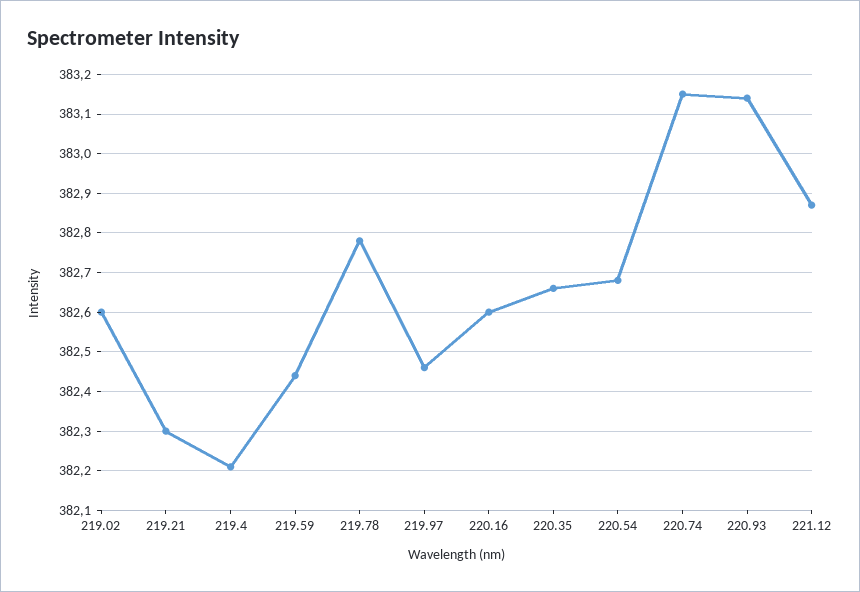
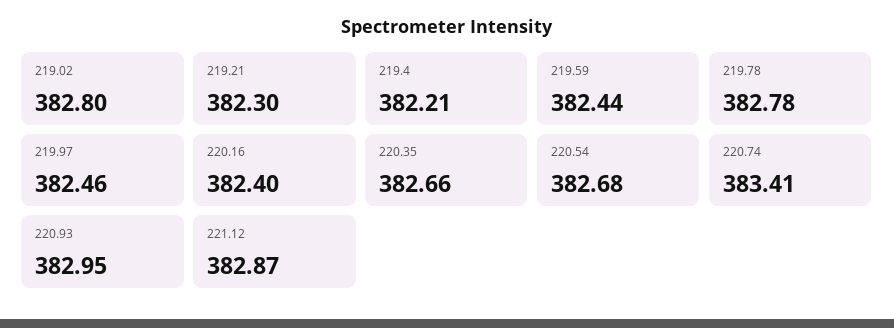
  {
-   "219.02": 382.6,
+   "219.02": 382.8,
    "219.21": 382.3,
    "219.4": 382.21,
    "219.59": 382.44,
    "219.78": 382.78,
    "219.97": 382.46,
-   "220.16": 382.6,
+   "220.16": 382.4,
    "220.35": 382.66,
    "220.54": 382.68,
-   "220.74": 383.15,
+   "220.74": 383.41,
-   "220.93": 383.15,
+   "220.93": 382.95,
    "221.12": 382.87
  }

